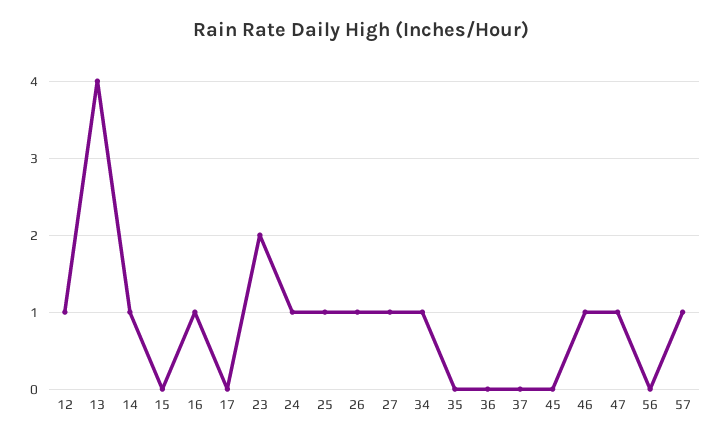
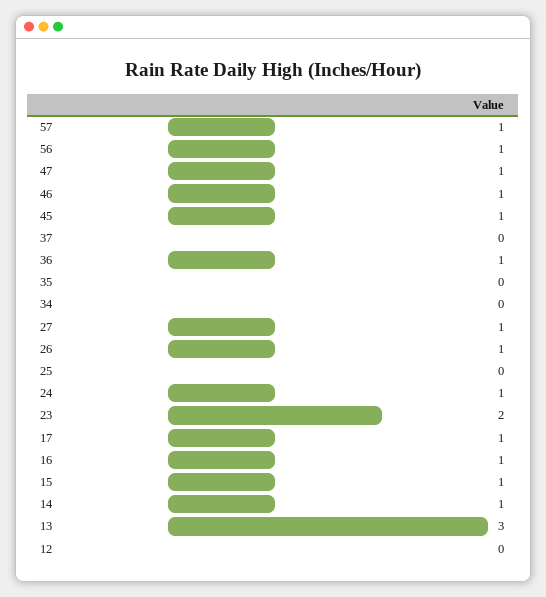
  {
-   "12": 1,
+   "12": 0,
-   "13": 4,
+   "13": 3,
    "14": 1,
-   "15": 0,
+   "15": 1,
    "16": 1,
-   "17": 0,
+   "17": 1,
    "23": 2,
    "24": 1,
-   "25": 1,
+   "25": 0,
    "26": 1,
    "27": 1,
-   "34": 1,
+   "34": 0,
    "35": 0,
-   "36": 0,
+   "36": 1,
    "37": 0,
-   "45": 0,
+   "45": 1,
    "46": 1,
    "47": 1,
-   "56": 0,
+   "56": 1,
    "57": 1
  }

